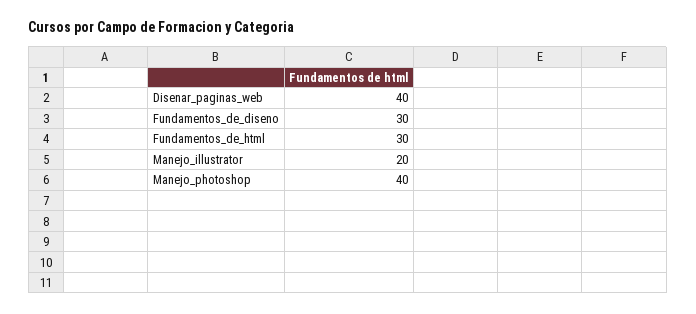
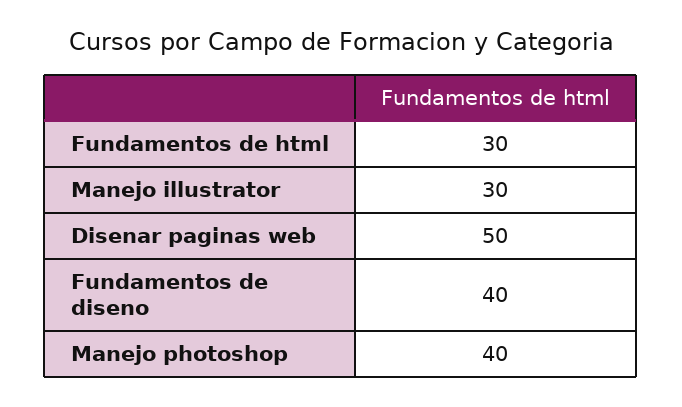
  {
-   "Disenar_paginas_web": 40,
+   "Disenar_paginas_web": 50,
-   "Fundamentos_de_diseno": 30,
+   "Fundamentos_de_diseno": 40,
    "Fundamentos_de_html": 30,
-   "Manejo_illustrator": 20,
+   "Manejo_illustrator": 30,
    "Manejo_photoshop": 40
  }

